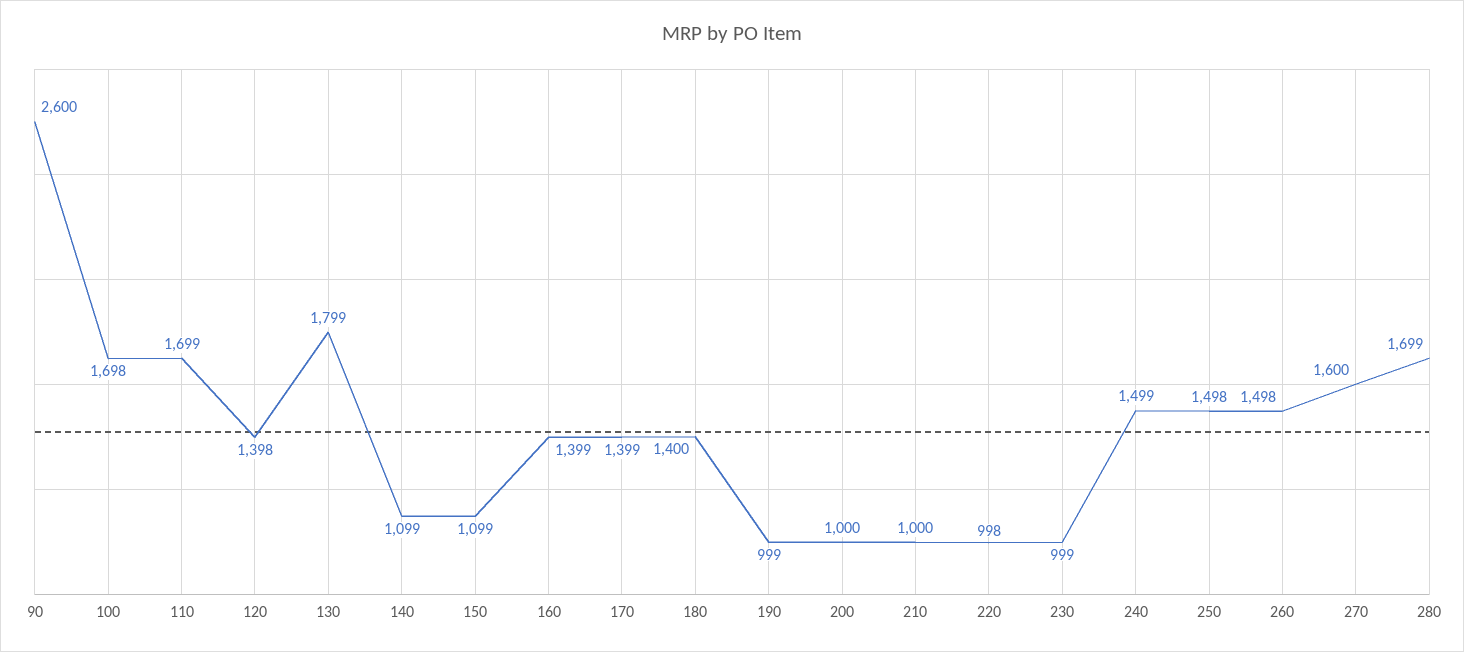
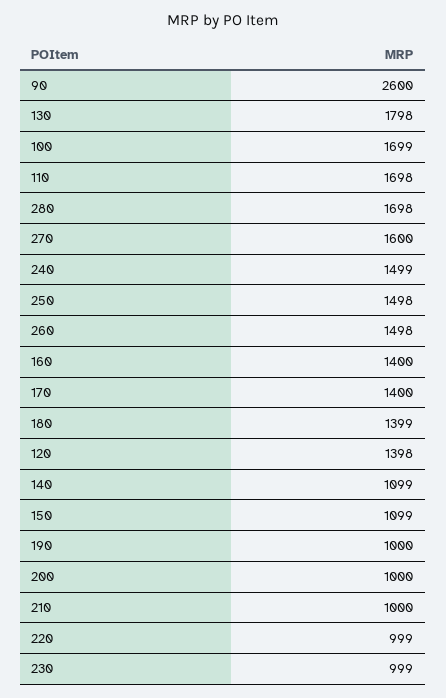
  {
    "90": 2600,
-   "100": 1698,
+   "100": 1699,
-   "110": 1699,
+   "110": 1698,
    "120": 1398,
-   "130": 1799,
+   "130": 1798,
    "140": 1099,
    "150": 1099,
-   "160": 1399,
+   "160": 1400,
-   "170": 1399,
+   "170": 1400,
-   "180": 1400,
+   "180": 1399,
-   "190": 999,
+   "190": 1000,
    "200": 1000,
    "210": 1000,
-   "220": 998,
+   "220": 999,
    "230": 999,
    "240": 1499,
    "250": 1498,
    "260": 1498,
    "270": 1600,
-   "280": 1699
+   "280": 1698
  }

